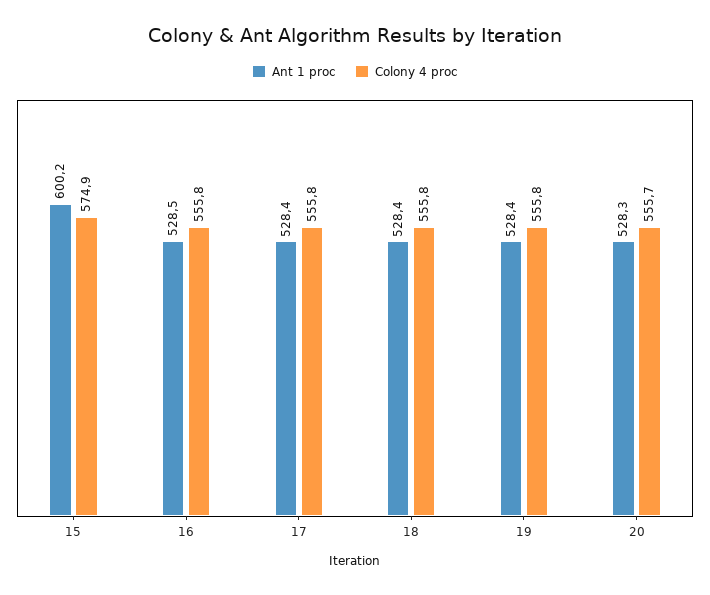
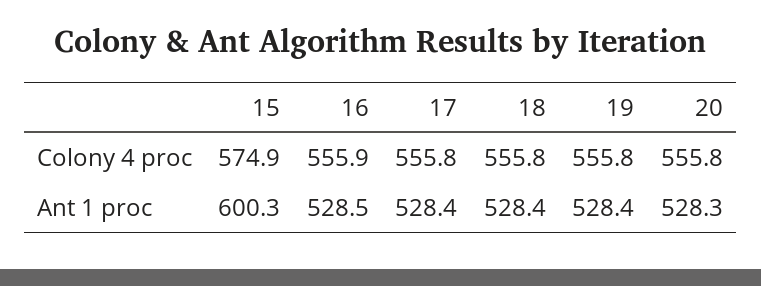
  {
    "Ant 1 proc": {
-     "15": 600.2,
+     "15": 600.3,
      "16": 528.5,
      "17": 528.4,
      "18": 528.4,
      "19": 528.4,
      "20": 528.3
    },
    "Colony 4 proc": {
      "15": 574.9,
-     "16": 555.8,
+     "16": 555.9,
      "17": 555.8,
      "18": 555.8,
      "19": 555.8,
-     "20": 555.7
+     "20": 555.8
    }
  }

